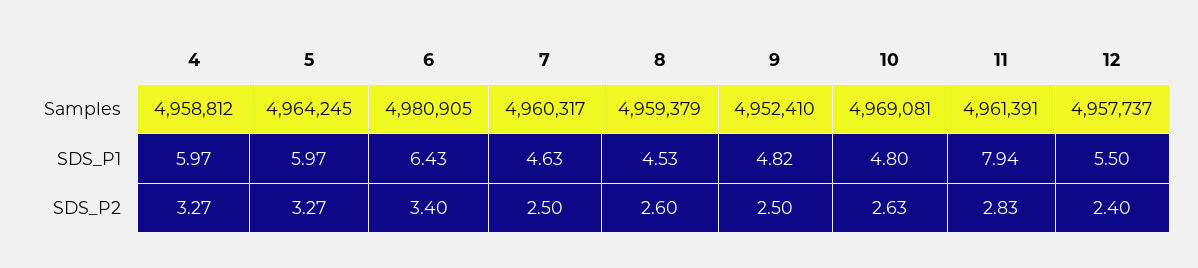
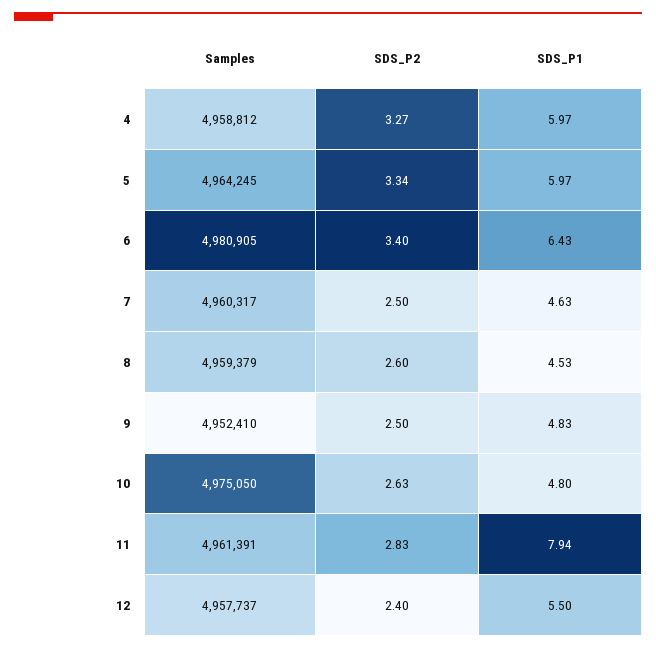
  {
    "4": {
      "Samples": 4958812,
      "SDS_P1": 5.97,
      "SDS_P2": 3.27
    },
    "5": {
      "Samples": 4964245,
      "SDS_P1": 5.97,
-     "SDS_P2": 3.27
+     "SDS_P2": 3.34
    },
    "6": {
      "Samples": 4980905,
      "SDS_P1": 6.43,
      "SDS_P2": 3.4
    },
    "7": {
      "Samples": 4960317,
      "SDS_P1": 4.63,
      "SDS_P2": 2.5
    },
    "8": {
      "Samples": 4959379,
      "SDS_P1": 4.53,
      "SDS_P2": 2.6
    },
    "9": {
      "Samples": 4952410,
-     "SDS_P1": 4.82,
+     "SDS_P1": 4.83,
      "SDS_P2": 2.5
    },
    "10": {
-     "Samples": 4969081,
+     "Samples": 4975050,
      "SDS_P1": 4.8,
      "SDS_P2": 2.63
    },
    "11": {
      "Samples": 4961391,
      "SDS_P1": 7.94,
      "SDS_P2": 2.83
    },
    "12": {
      "Samples": 4957737,
      "SDS_P1": 5.5,
      "SDS_P2": 2.4
    }
  }

